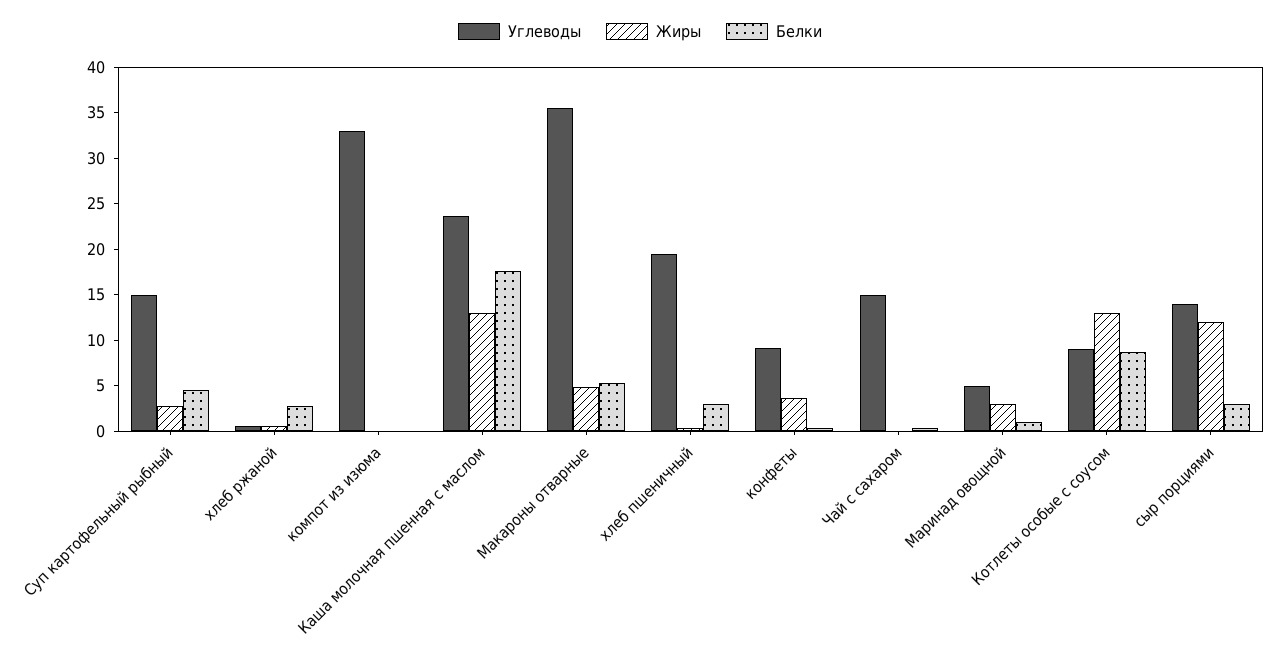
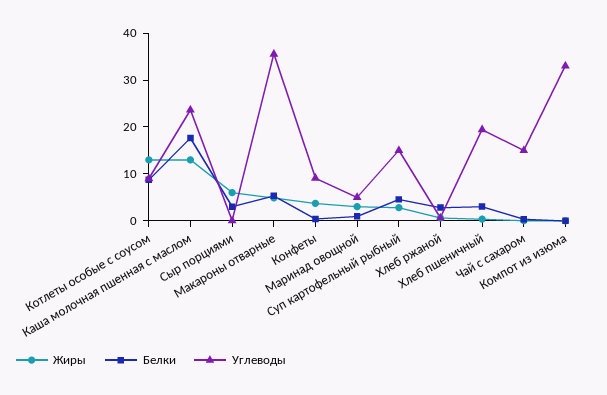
  {
    "Углеводы": {
      "Суп картофельный рыбный": 15,
      "хлеб ржаной": 1,
      "компот из изюма": 33,
      "Каша молочная пшенная с маслом": 24,
      "Макароны отварные": 36,
      "хлеб пшеничный": 19,
      "конфеты": 9,
      "Чай с сахаром": 15,
      "Маринад овощной": 5,
      "Котлеты особые с соусом": 9,
-     "сыр порциями": 14
+     "сыр порциями": 0
    },
    "Жиры": {
      "Суп картофельный рыбный": 3,
      "хлеб ржаной": 1,
      "компот из изюма": 0,
      "Каша молочная пшенная с маслом": 13,
      "Макароны отварные": 5,
      "хлеб пшеничный": 0,
      "конфеты": 4,
      "Чай с сахаром": 0,
      "Маринад овощной": 3,
      "Котлеты особые с соусом": 13,
-     "сыр порциями": 12
+     "сыр порциями": 6
    },
    "Белки": {
      "Суп картофельный рыбный": 5,
      "хлеб ржаной": 3,
      "компот из изюма": 0,
      "Каша молочная пшенная с маслом": 18,
      "Макароны отварные": 5,
      "хлеб пшеничный": 3,
      "конфеты": 0,
      "Чай с сахаром": 0,
      "Маринад овощной": 1,
      "Котлеты особые с соусом": 9,
      "сыр порциями": 3
    }
  }

